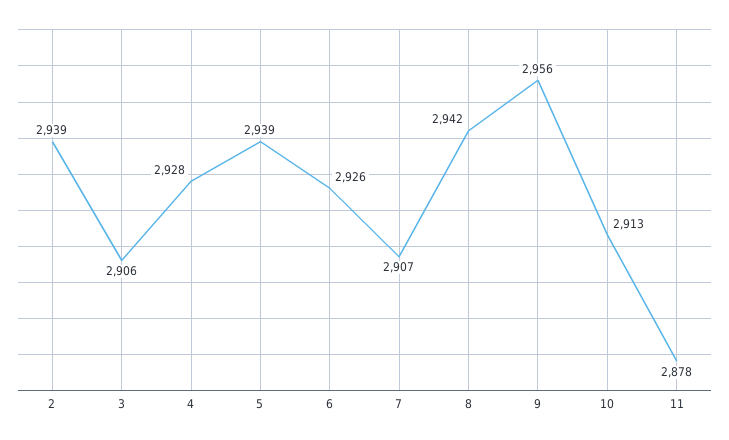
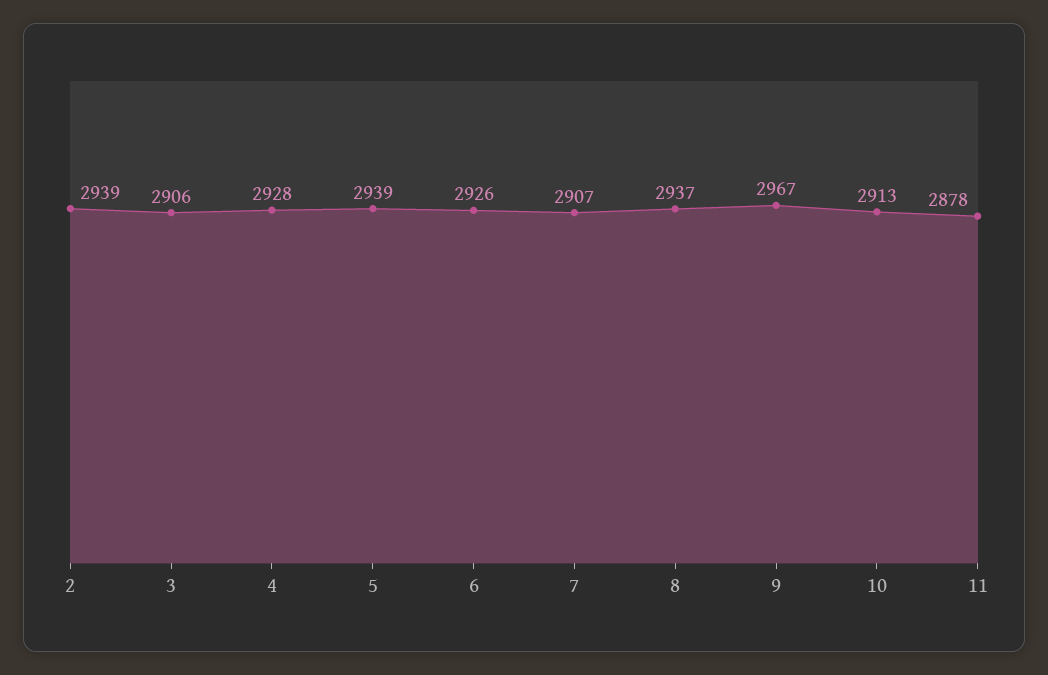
  {
    "2": 2939,
    "3": 2906,
    "4": 2928,
    "5": 2939,
    "6": 2926,
    "7": 2907,
-   "8": 2942,
+   "8": 2937,
-   "9": 2956,
+   "9": 2967,
    "10": 2913,
    "11": 2878
  }

